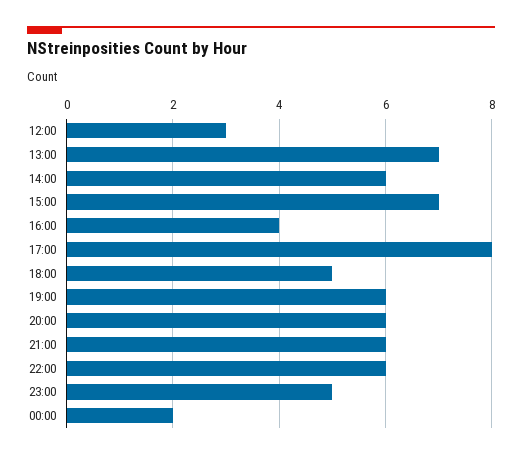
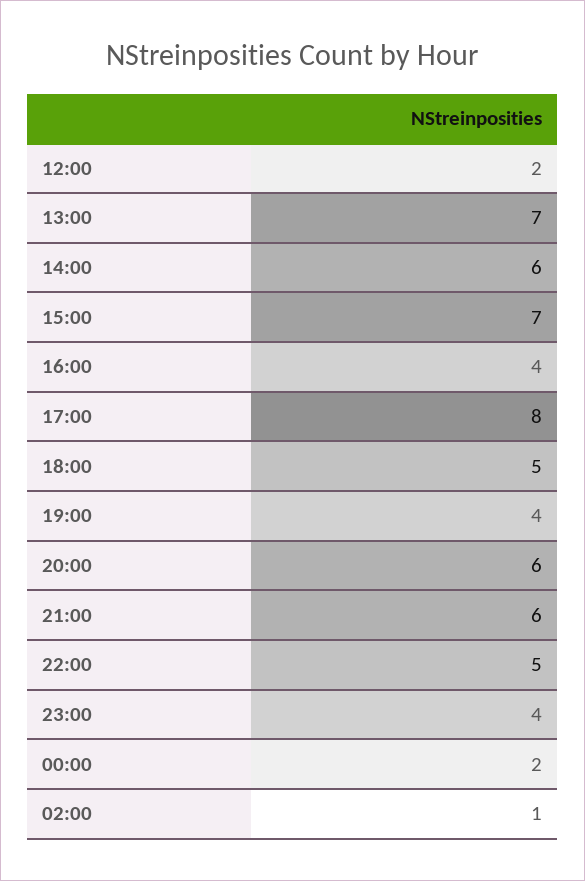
  {
-   "12:00": 3,
+   "12:00": 2,
    "13:00": 7,
    "14:00": 6,
    "15:00": 7,
    "16:00": 4,
    "17:00": 8,
    "18:00": 5,
-   "19:00": 6,
+   "19:00": 4,
    "20:00": 6,
    "21:00": 6,
-   "22:00": 6,
+   "22:00": 5,
-   "23:00": 5,
+   "23:00": 4,
-   "00:00": 2
+   "00:00": 2,
+   "02:00": 1
  }

